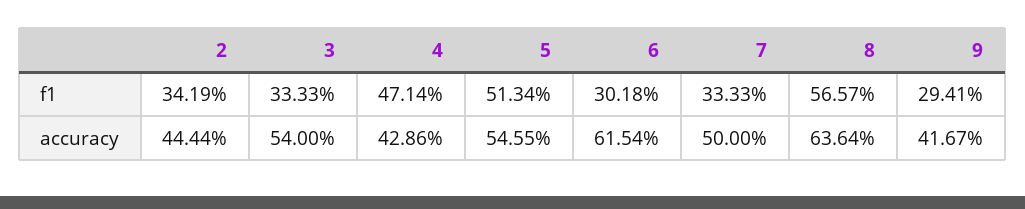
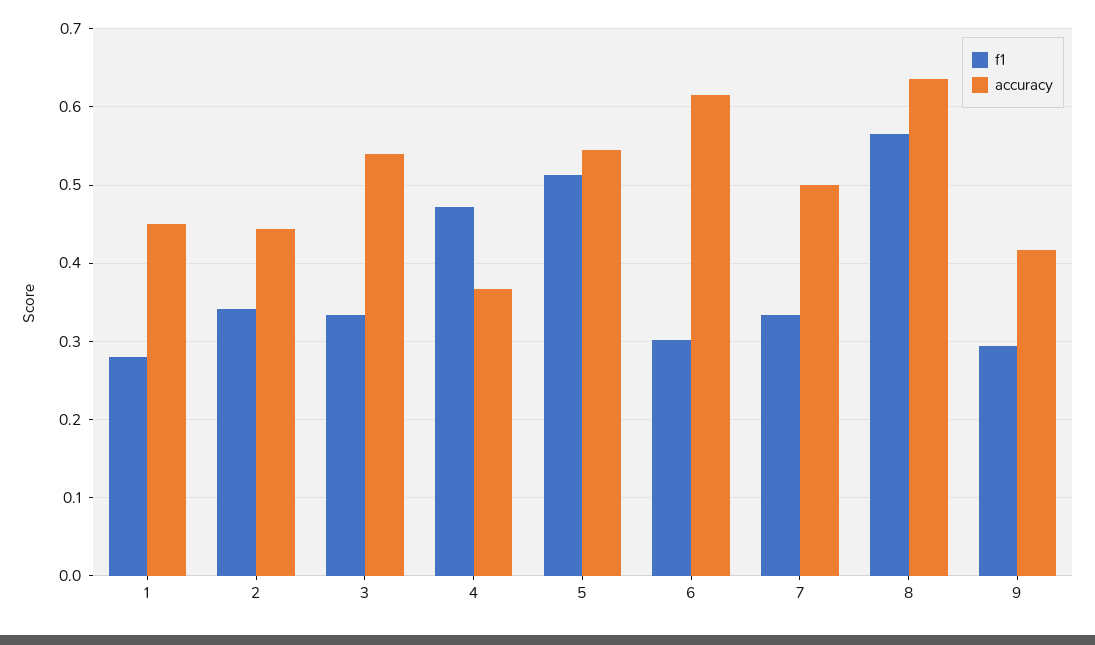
  {
    "f1": {
      "2": 0.3419,
      "3": 0.3333,
      "4": 0.4714,
      "5": 0.5134,
      "6": 0.3018,
      "7": 0.3333,
      "8": 0.5657,
-     "9": 0.2941
+     "9": 0.2941,
+     "1": 0.28
    },
    "accuracy": {
      "2": 0.4444,
      "3": 0.54,
-     "4": 0.4286,
+     "4": 0.37,
      "5": 0.5455,
      "6": 0.6154,
      "7": 0.5,
      "8": 0.6364,
-     "9": 0.4167
+     "9": 0.4167,
+     "1": 0.45
    }
  }

